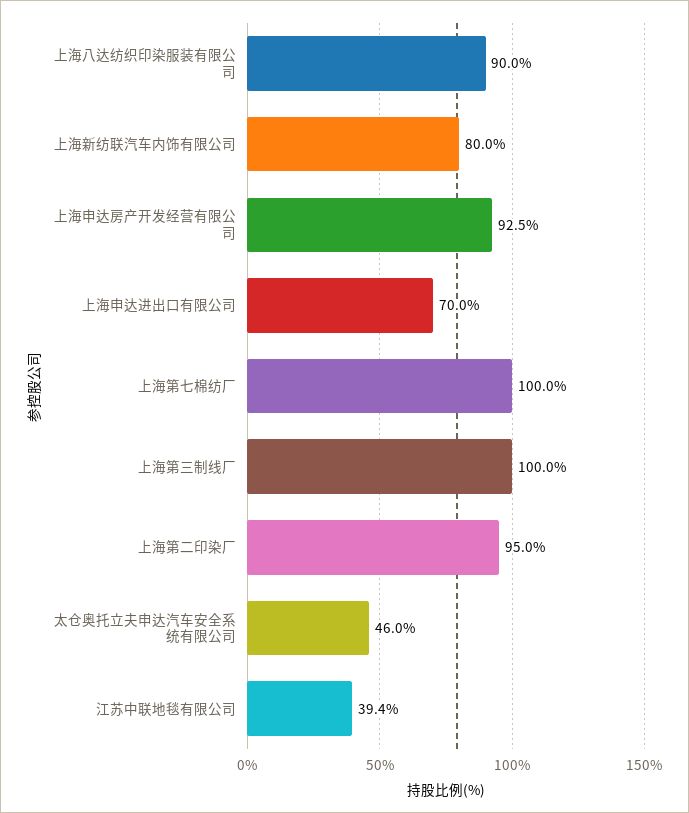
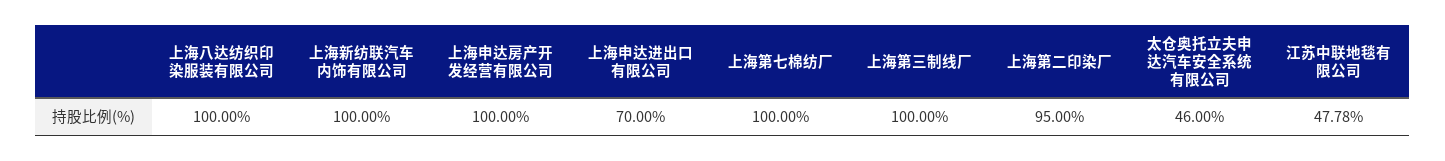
  {
-   "上海八达纺织印染服装有限公司": 90,
+   "上海八达纺织印染服装有限公司": 100,
-   "上海新纺联汽车内饰有限公司": 80,
+   "上海新纺联汽车内饰有限公司": 100,
-   "上海申达房产开发经营有限公司": 92.5,
+   "上海申达房产开发经营有限公司": 100,
    "上海申达进出口有限公司": 70,
    "上海第七棉纺厂": 100,
    "上海第三制线厂": 100,
    "上海第二印染厂": 95,
    "太仓奥托立夫申达汽车安全系统有限公司": 46,
-   "江苏中联地毯有限公司": 39.4
+   "江苏中联地毯有限公司": 47.78
  }

